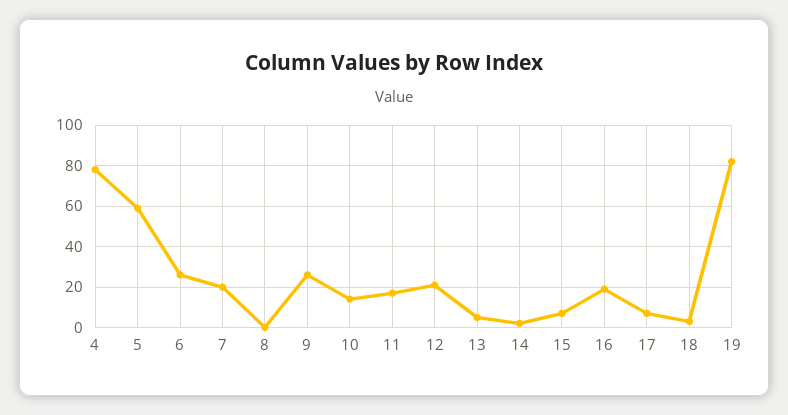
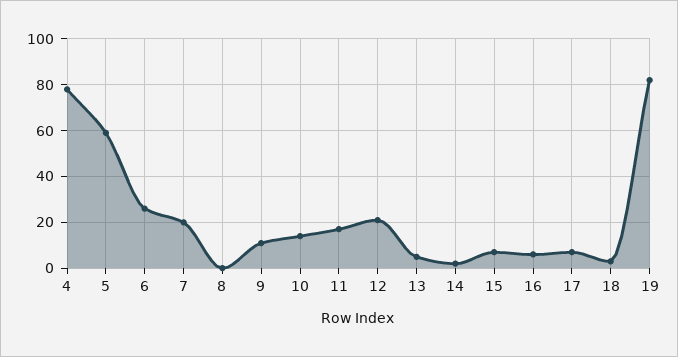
  {
    "4": 80,
    "5": 60,
    "6": 25,
    "7": 20,
    "8": 0,
-   "9": 25,
+   "9": 10,
    "10": 15,
    "11": 15,
    "12": 20,
    "13": 5,
    "14": 0,
    "15": 5,
-   "16": 20,
+   "16": 5,
    "17": 5,
    "18": 5,
    "19": 80
  }

